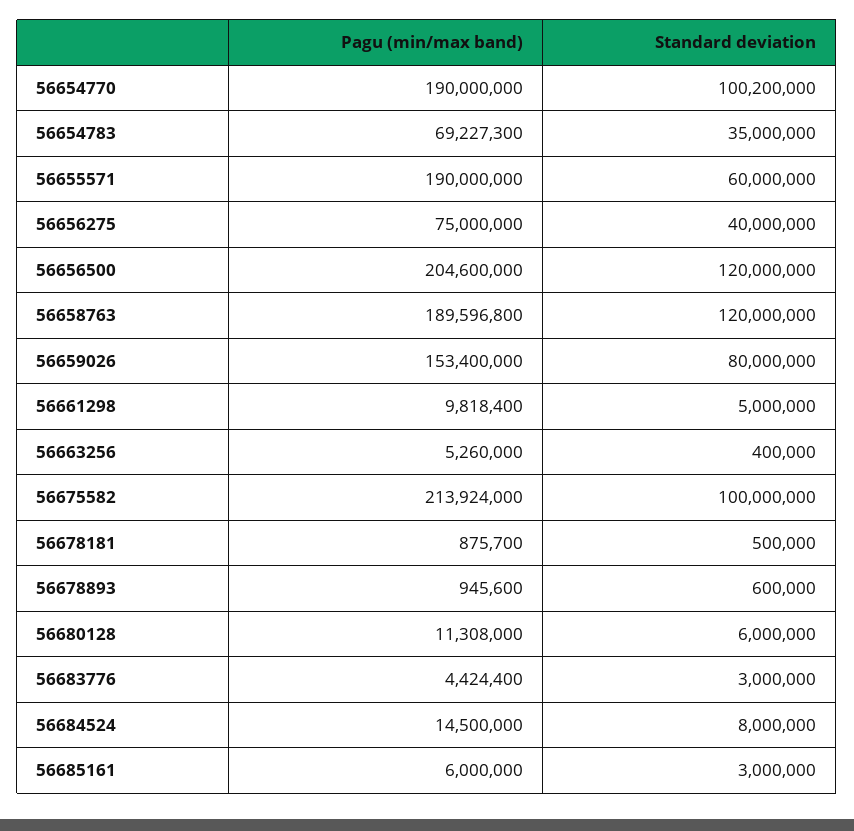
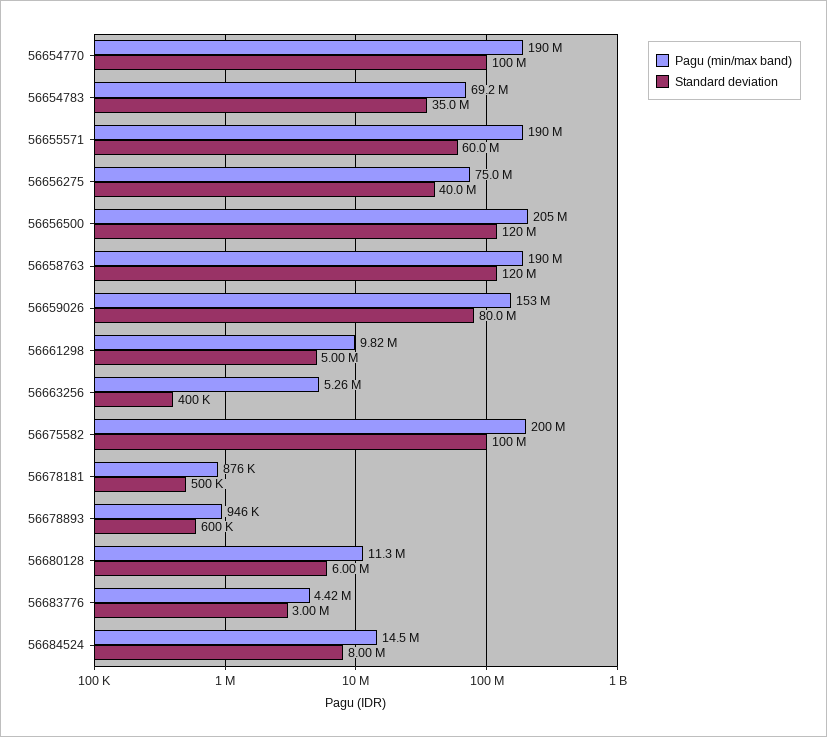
  {
    "Pagu (min/max band)": {
      "56654770": 190000000,
      "56654783": 69227300,
      "56655571": 190000000,
      "56656275": 75000000,
      "56656500": 204600000,
      "56658763": 189596800,
      "56659026": 153400000,
      "56661298": 9818400,
      "56663256": 5260000,
-     "56675582": 213924000,
+     "56675582": 200000000,
      "56678181": 875700,
      "56678893": 945600,
      "56680128": 11308000,
      "56683776": 4424400,
-     "56684524": 14500000,
+     "56684524": 14500000
-     "56685161": 6000000
    },
    "Standard deviation": {
      "56654770": 100200000,
      "56654783": 35000000,
      "56655571": 60000000,
      "56656275": 40000000,
      "56656500": 120000000,
      "56658763": 120000000,
      "56659026": 80000000,
      "56661298": 5000000,
      "56663256": 400000,
      "56675582": 100000000,
      "56678181": 500000,
      "56678893": 600000,
      "56680128": 6000000,
      "56683776": 3000000,
-     "56684524": 8000000,
+     "56684524": 8000000
-     "56685161": 3000000
    }
  }

